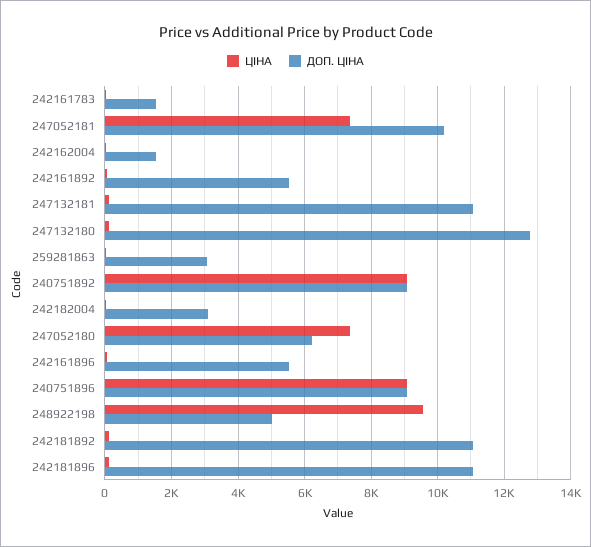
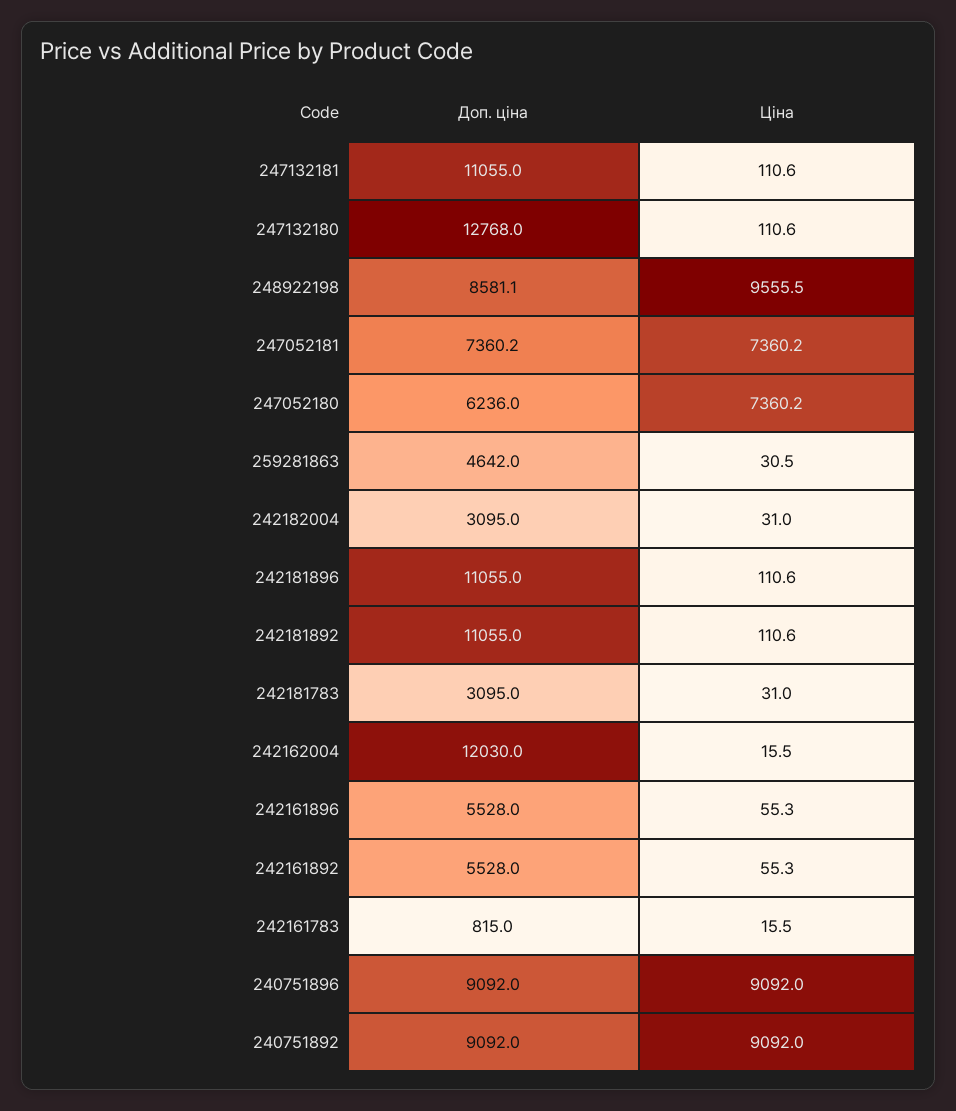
  {
    "ЦІНА": {
      "242161783": 15.5,
      "247052181": 7360.2,
      "242162004": 15.5,
      "242161892": 55.3,
      "247132181": 110.6,
      "247132180": 110.6,
      "259281863": 30.5,
      "240751892": 9092,
      "242182004": 31,
      "247052180": 7360.2,
      "242161896": 55.3,
      "240751896": 9092,
      "248922198": 9555.5,
      "242181892": 110.6,
-     "242181896": 110.6
+     "242181896": 110.6,
+     "242181783": 31
    },
    "ДОП. ЦІНА": {
-     "242161783": 1600,
+     "242161783": 815,
-     "247052181": 10200,
+     "247052181": 7360.2,
-     "242162004": 1600,
+     "242162004": 12030,
      "242161892": 5528,
      "247132181": 11055,
      "247132180": 12768,
-     "259281863": 3000,
+     "259281863": 4642,
      "240751892": 9092,
      "242182004": 3095,
      "247052180": 6236,
      "242161896": 5528,
      "240751896": 9092,
-     "248922198": 5000,
+     "248922198": 8581.1,
      "242181892": 11055,
-     "242181896": 11055
+     "242181896": 11055,
+     "242181783": 3095
    }
  }

